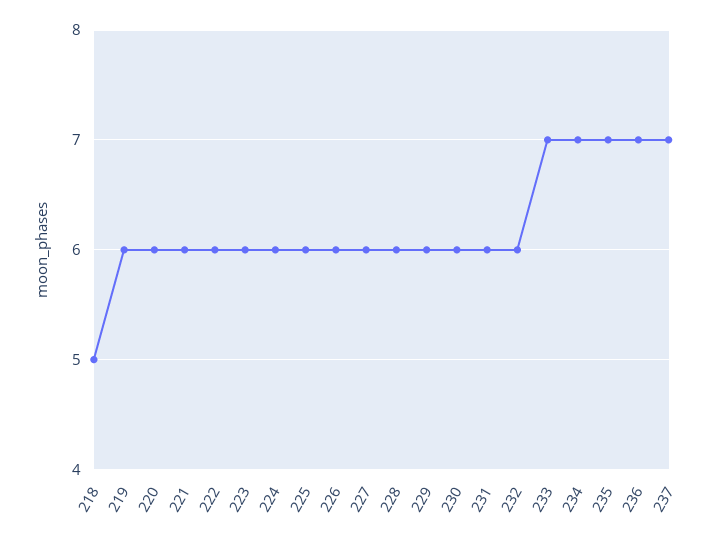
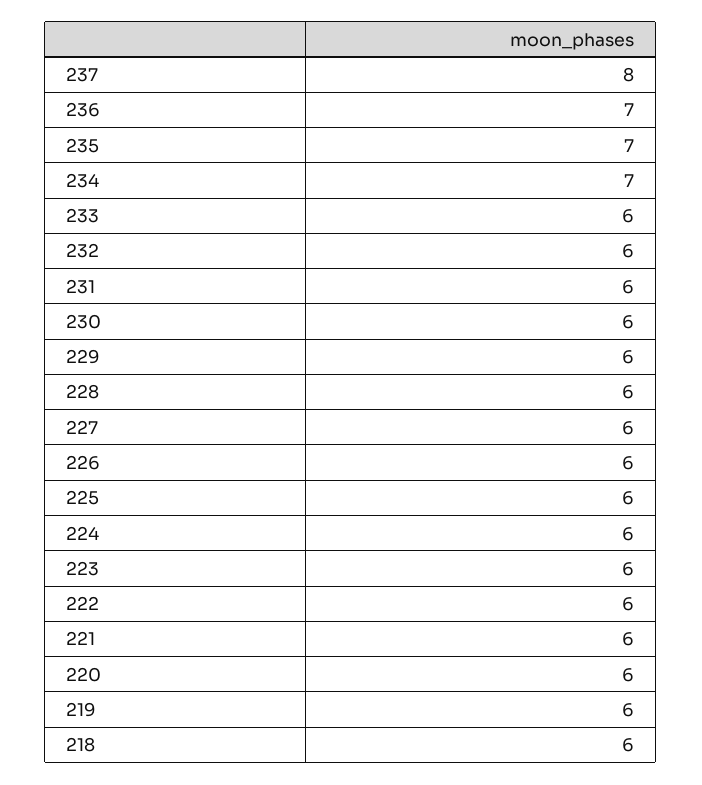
  {
-   "218": 5,
+   "218": 6,
    "219": 6,
    "220": 6,
    "221": 6,
    "222": 6,
    "223": 6,
    "224": 6,
    "225": 6,
    "226": 6,
    "227": 6,
    "228": 6,
    "229": 6,
    "230": 6,
    "231": 6,
    "232": 6,
-   "233": 7,
+   "233": 6,
    "234": 7,
    "235": 7,
    "236": 7,
-   "237": 7
+   "237": 8
  }

